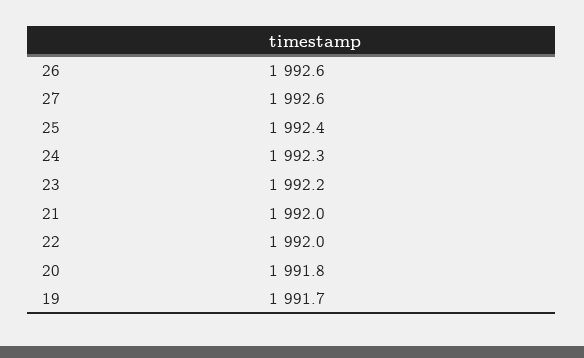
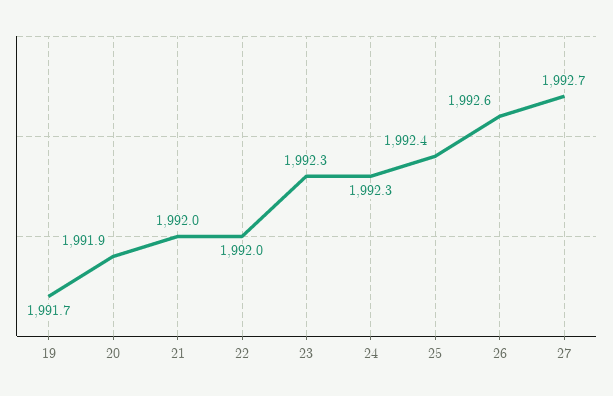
  {
    "26": 1992.6,
-   "27": 1992.6,
+   "27": 1992.7,
    "25": 1992.4,
    "24": 1992.3,
-   "23": 1992.2,
+   "23": 1992.3,
    "21": 1992,
    "22": 1992,
-   "20": 1991.8,
+   "20": 1991.9,
    "19": 1991.7
  }

